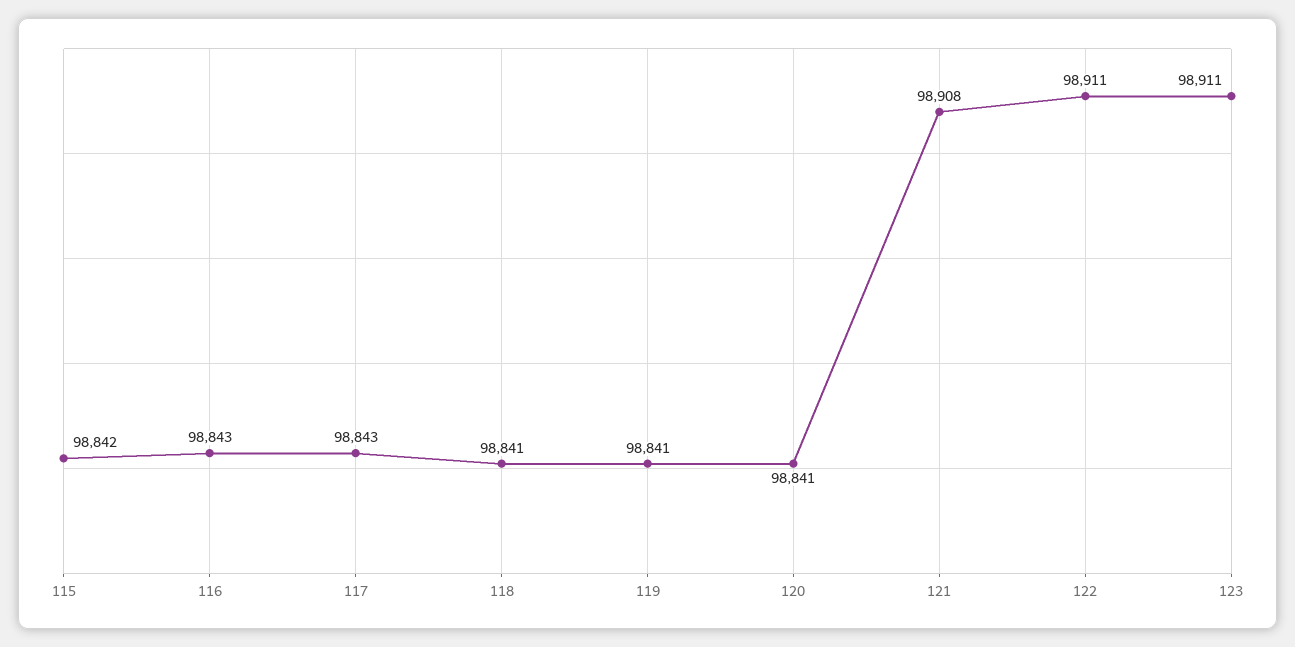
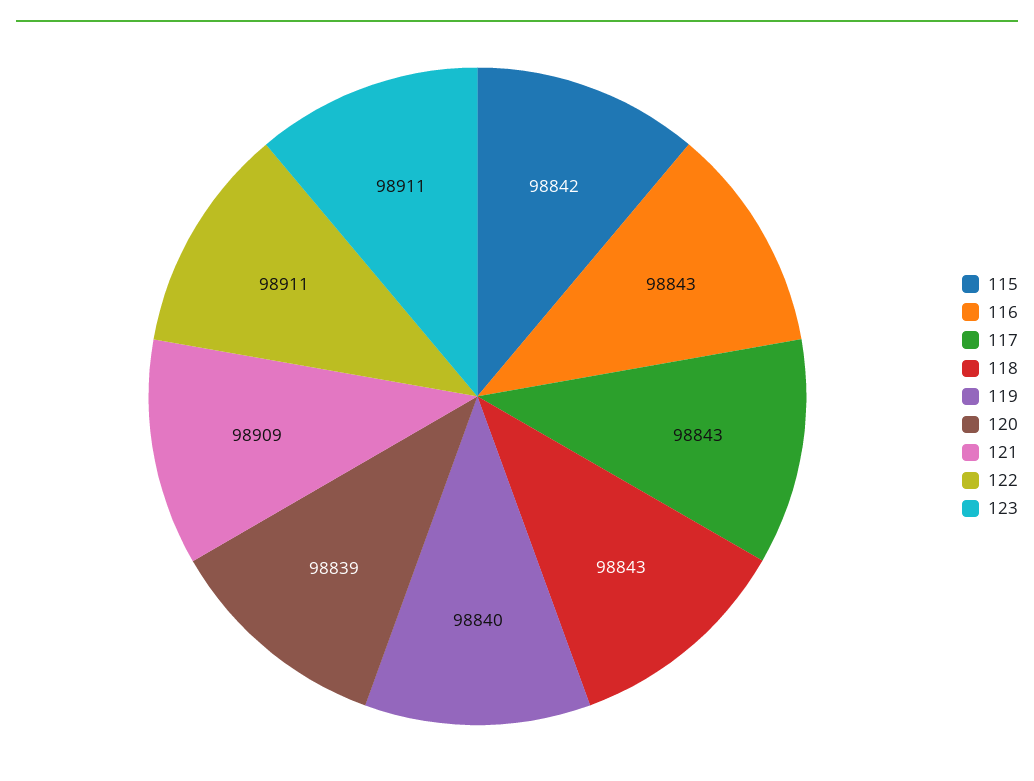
  {
    "115": 98842,
    "116": 98843,
    "117": 98843,
-   "118": 98841,
+   "118": 98843,
-   "119": 98841,
+   "119": 98840,
-   "120": 98841,
+   "120": 98839,
-   "121": 98908,
+   "121": 98909,
    "122": 98911,
    "123": 98911
  }

